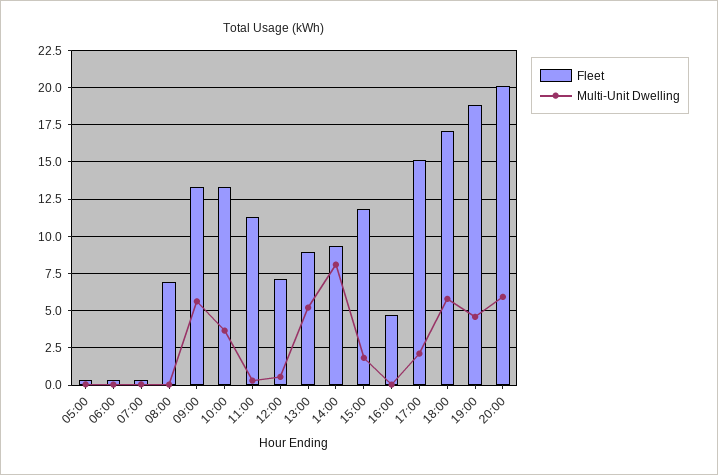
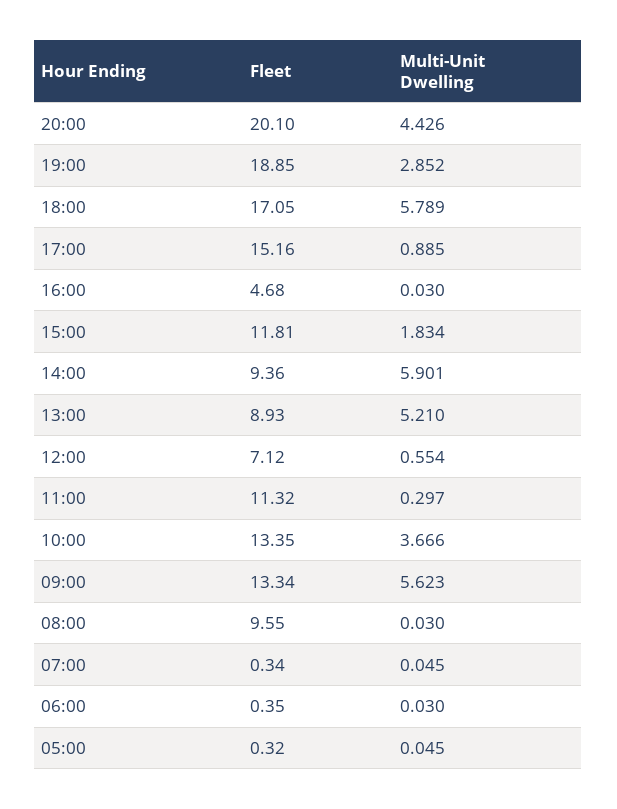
  {
    "Fleet": {
      "05:00": 0.32,
      "06:00": 0.35,
      "07:00": 0.34,
-     "08:00": 7,
+     "08:00": 9.55,
      "09:00": 13.34,
      "10:00": 13.35,
      "11:00": 11.32,
      "12:00": 7.12,
      "13:00": 8.93,
      "14:00": 9.36,
      "15:00": 11.81,
      "16:00": 4.68,
      "17:00": 15.16,
      "18:00": 17.05,
      "19:00": 18.85,
      "20:00": 20.1
    },
    "Multi-Unit Dwelling": {
      "05:00": 0.045,
      "06:00": 0.03,
      "07:00": 0.045,
      "08:00": 0.03,
      "09:00": 5.623,
      "10:00": 3.666,
      "11:00": 0.297,
      "12:00": 0.554,
      "13:00": 5.21,
-     "14:00": 8,
+     "14:00": 5.901,
      "15:00": 1.834,
      "16:00": 0.03,
-     "17:00": 2,
+     "17:00": 0.885,
      "18:00": 5.789,
-     "19:00": 4.5,
+     "19:00": 2.852,
-     "20:00": 6
+     "20:00": 4.426
    }
  }

